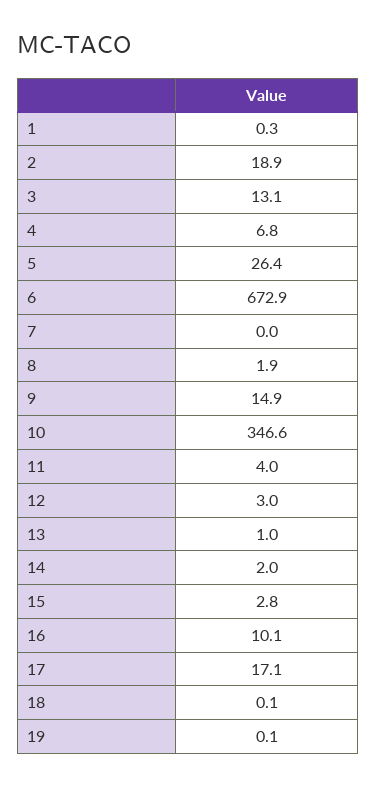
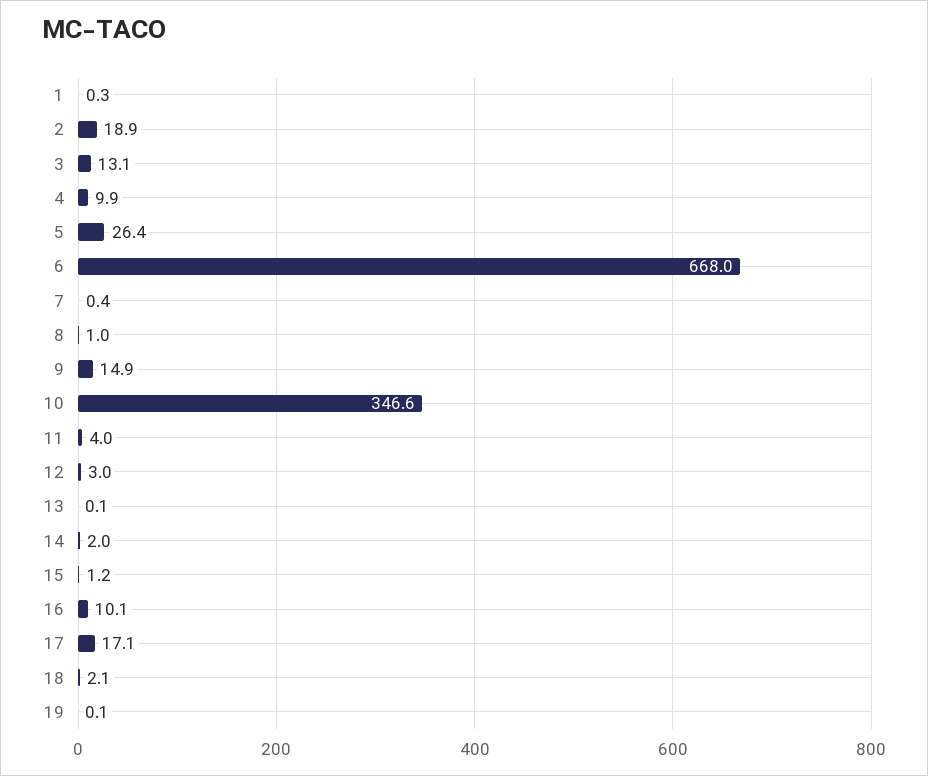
  {
    "1": 0.3,
    "2": 18.9,
    "3": 13.1,
-   "4": 6.8,
+   "4": 9.9,
    "5": 26.4,
-   "6": 672.9,
+   "6": 668,
-   "7": 0,
+   "7": 0.4,
-   "8": 1.9,
+   "8": 1,
    "9": 14.9,
    "10": 346.6,
    "11": 4,
    "12": 3,
-   "13": 1,
+   "13": 0.1,
    "14": 2,
-   "15": 2.8,
+   "15": 1.2,
    "16": 10.1,
    "17": 17.1,
-   "18": 0.1,
+   "18": 2.1,
    "19": 0.1
  }

